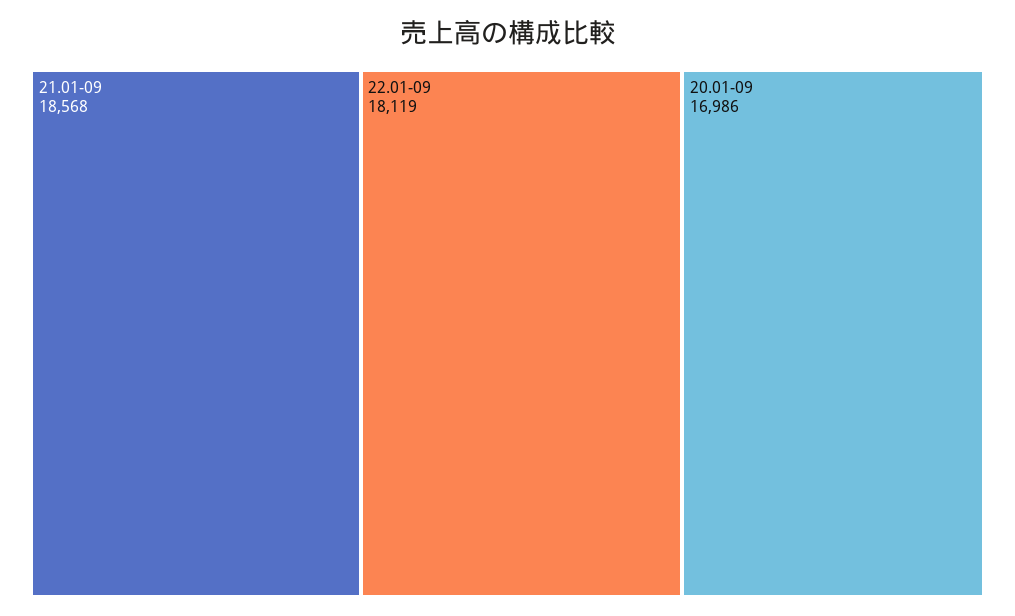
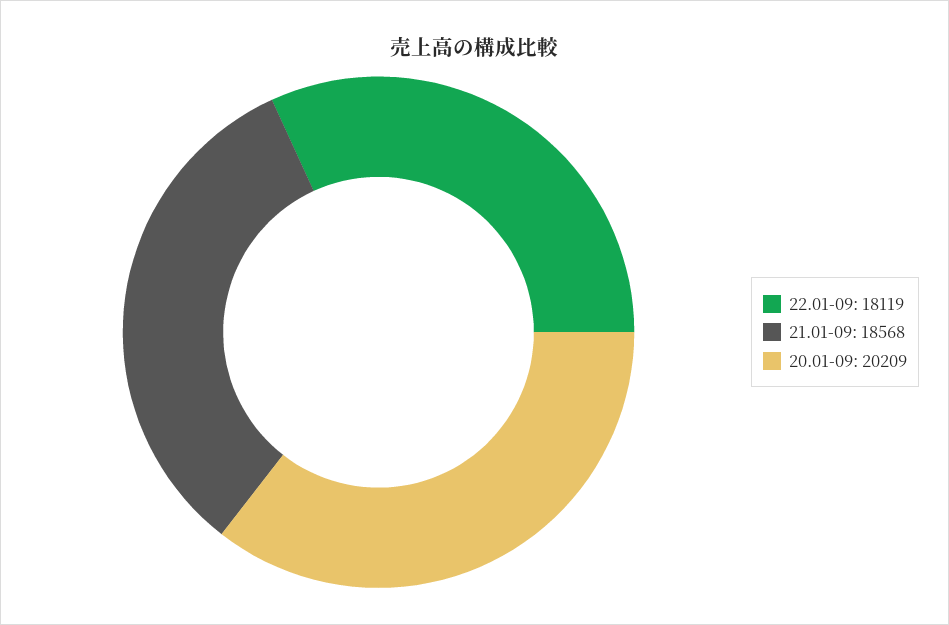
  {
    "21.01-09": 18568,
    "22.01-09": 18119,
-   "20.01-09": 16986
+   "20.01-09": 20209
  }

